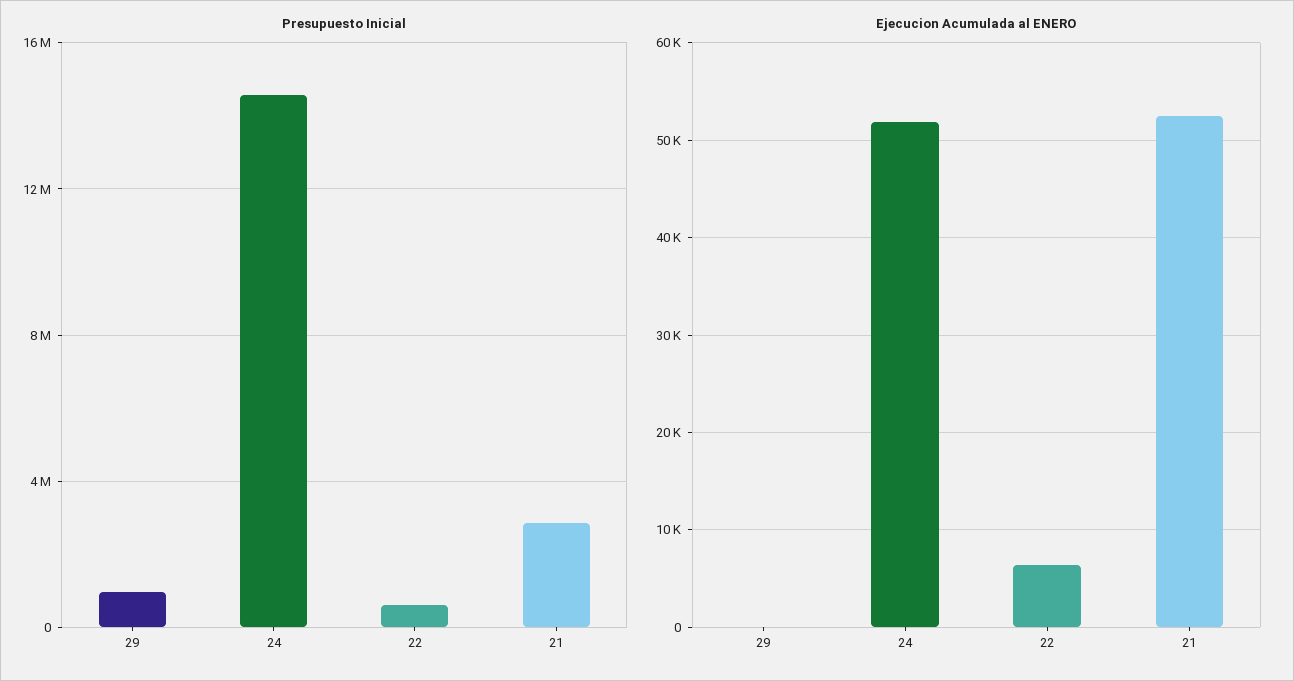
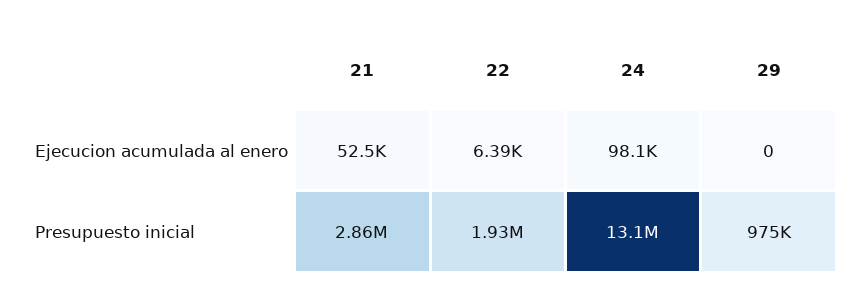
  {
    "Presupuesto Inicial": {
      "29": 975000,
-     "24": 14500000,
+     "24": 13100000,
-     "22": 500000,
+     "22": 1930000,
      "21": 2860000
    },
    "Ejecucion Acumulada al ENERO": {
      "29": 0,
-     "24": 52000,
+     "24": 98100,
      "22": 6390,
      "21": 52500
    }
  }

